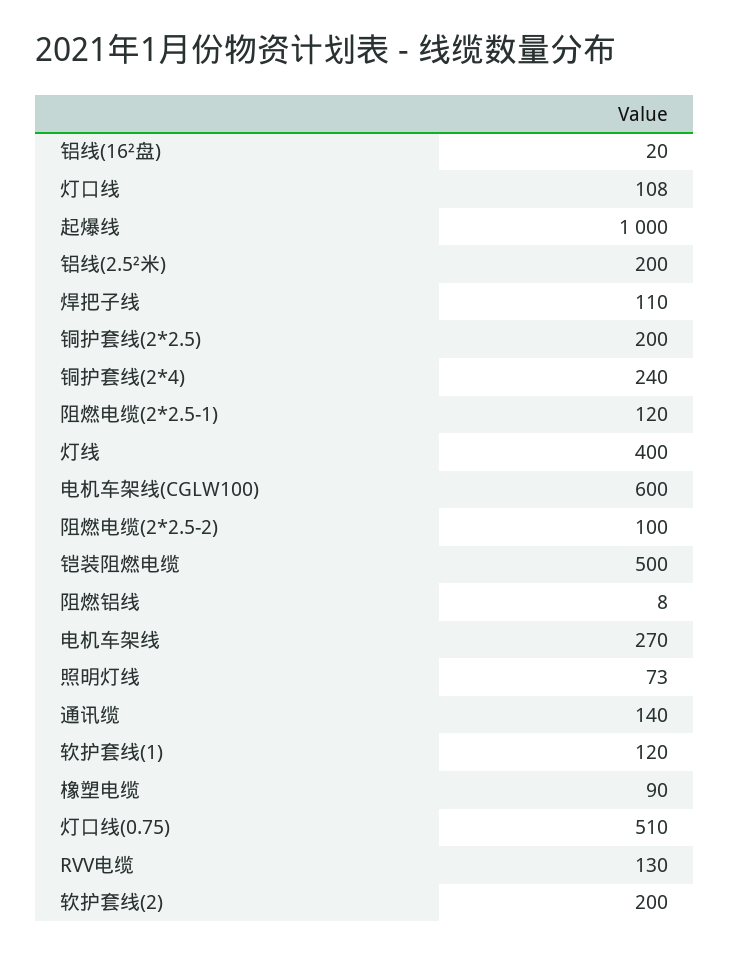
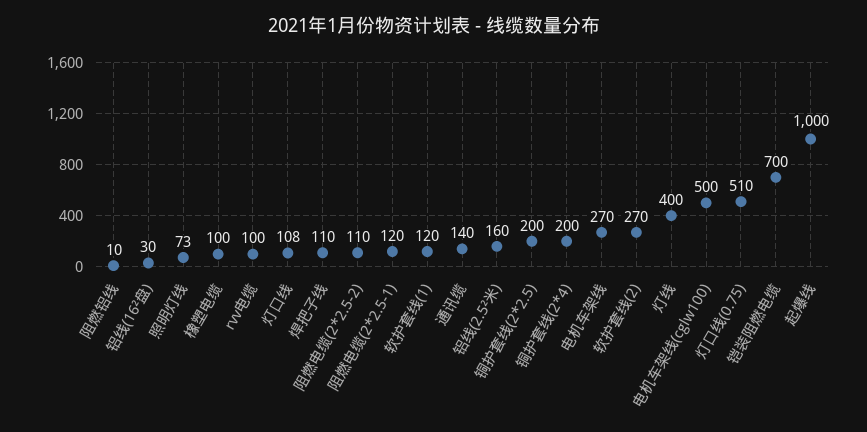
  {
-   "铝线(16²盘)": 20,
+   "铝线(16²盘)": 30,
    "灯口线": 108,
    "起爆线": 1000,
-   "铝线(2.5²米)": 200,
+   "铝线(2.5²米)": 160,
    "焊把子线": 110,
    "铜护套线(2*2.5)": 200,
-   "铜护套线(2*4)": 240,
+   "铜护套线(2*4)": 200,
    "阻燃电缆(2*2.5-1)": 120,
    "灯线": 400,
-   "电机车架线(CGLW100)": 600,
+   "电机车架线(CGLW100)": 500,
-   "阻燃电缆(2*2.5-2)": 100,
+   "阻燃电缆(2*2.5-2)": 110,
-   "铠装阻燃电缆": 500,
+   "铠装阻燃电缆": 700,
-   "阻燃铝线": 8,
+   "阻燃铝线": 10,
    "电机车架线": 270,
    "照明灯线": 73,
    "通讯缆": 140,
    "软护套线(1)": 120,
-   "橡塑电缆": 90,
+   "橡塑电缆": 100,
    "灯口线(0.75)": 510,
-   "RVV电缆": 130,
+   "RVV电缆": 100,
-   "软护套线(2)": 200
+   "软护套线(2)": 270
  }

